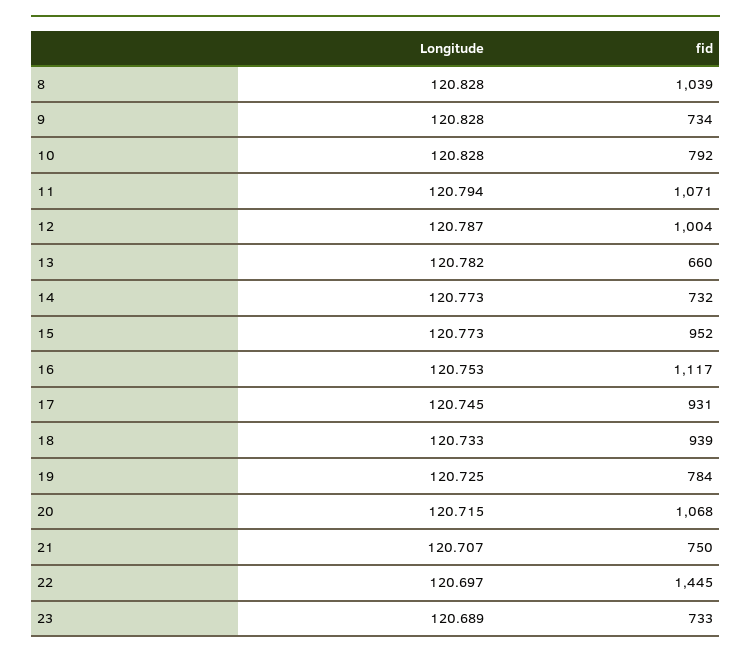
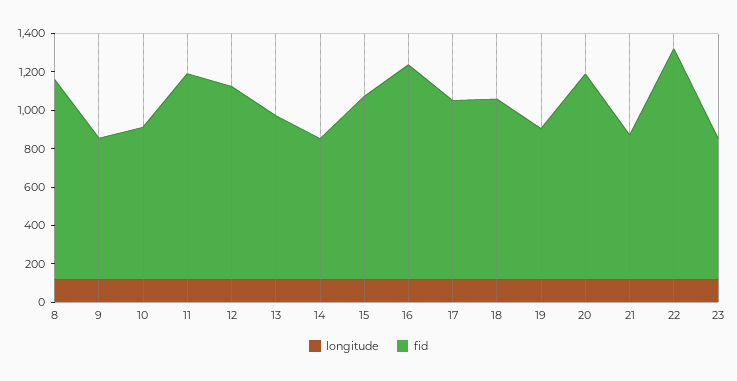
  {
    "Longitude": {
      "8": 120.828,
      "9": 120.828,
      "10": 120.828,
      "11": 120.794,
      "12": 120.787,
      "13": 120.782,
      "14": 120.773,
      "15": 120.773,
      "16": 120.753,
      "17": 120.745,
      "18": 120.733,
      "19": 120.725,
      "20": 120.715,
      "21": 120.707,
      "22": 120.697,
      "23": 120.689
    },
    "fid": {
      "8": 1039,
      "9": 734,
      "10": 792,
      "11": 1071,
      "12": 1004,
-     "13": 660,
+     "13": 850,
      "14": 732,
      "15": 952,
      "16": 1117,
      "17": 931,
      "18": 939,
      "19": 784,
      "20": 1068,
      "21": 750,
-     "22": 1445,
+     "22": 1200,
      "23": 733
    }
  }

